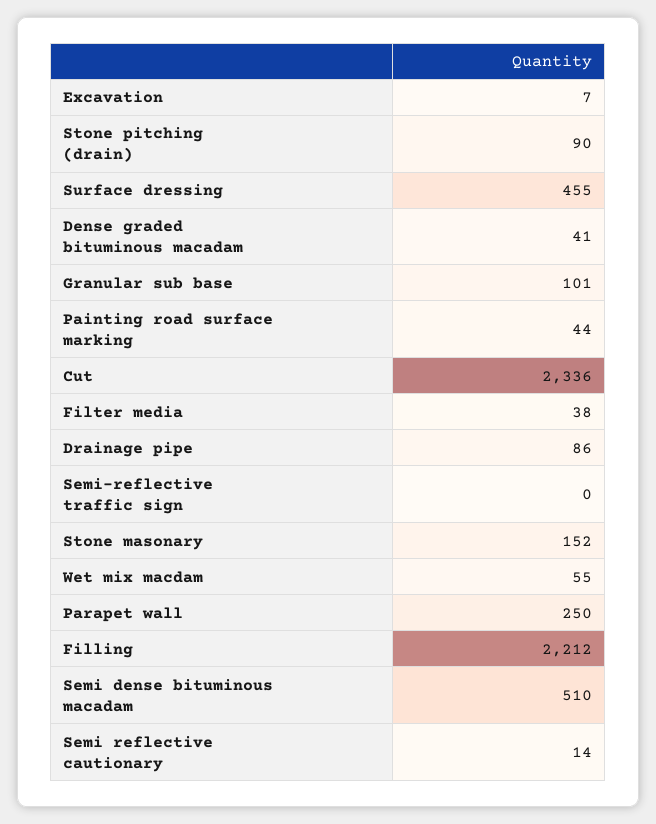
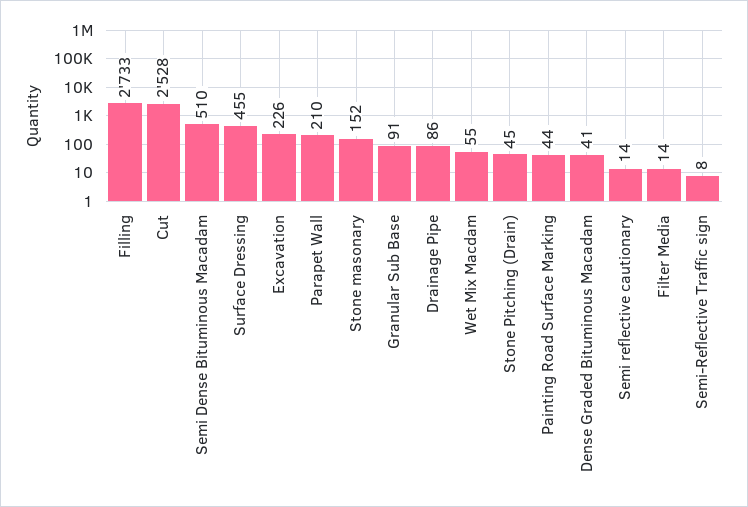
  {
-   "Excavation": 7,
+   "Excavation": 226,
-   "Stone pitching (drain)": 90,
+   "Stone pitching (drain)": 45,
    "Surface dressing": 455,
    "Dense graded bituminous macadam": 41,
-   "Granular sub base": 101,
+   "Granular sub base": 91,
    "Painting road surface marking": 44,
-   "Cut": 2336,
+   "Cut": 2528,
-   "Filter media": 38,
+   "Filter media": 14,
    "Drainage pipe": 86,
-   "Semi-reflective traffic sign": 0,
+   "Semi-reflective traffic sign": 8,
    "Stone masonary": 152,
    "Wet mix macdam": 55,
-   "Parapet wall": 250,
+   "Parapet wall": 210,
-   "Filling": 2212,
+   "Filling": 2733,
    "Semi dense bituminous macadam": 510,
    "Semi reflective cautionary": 14
  }

